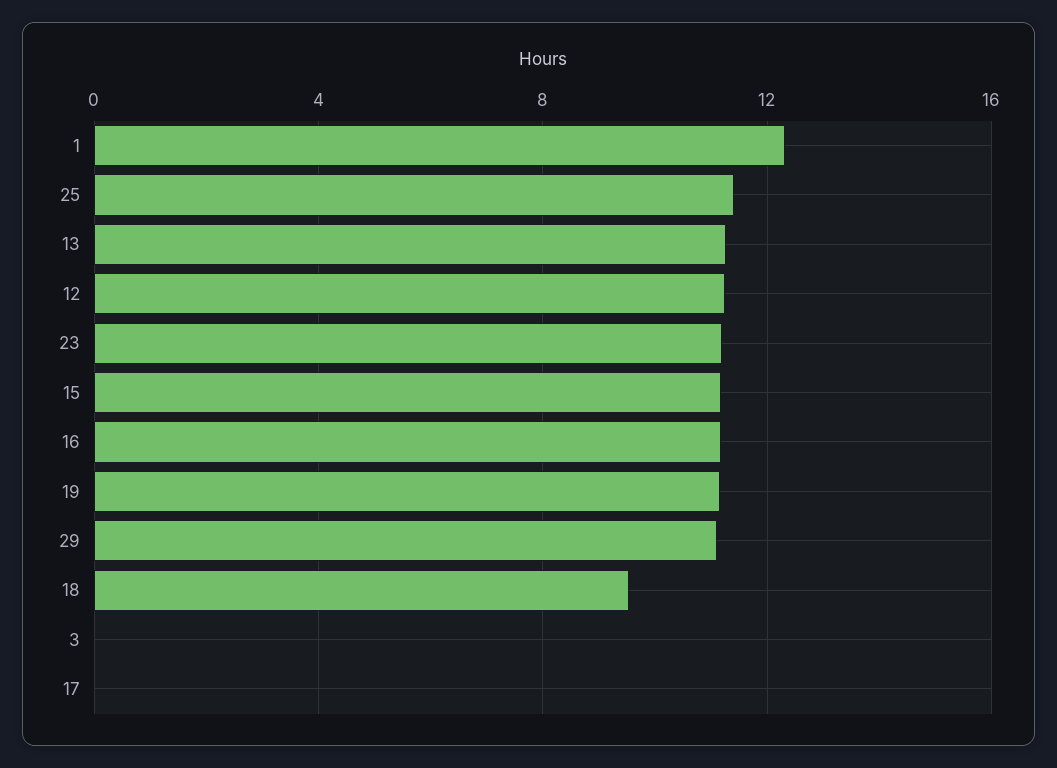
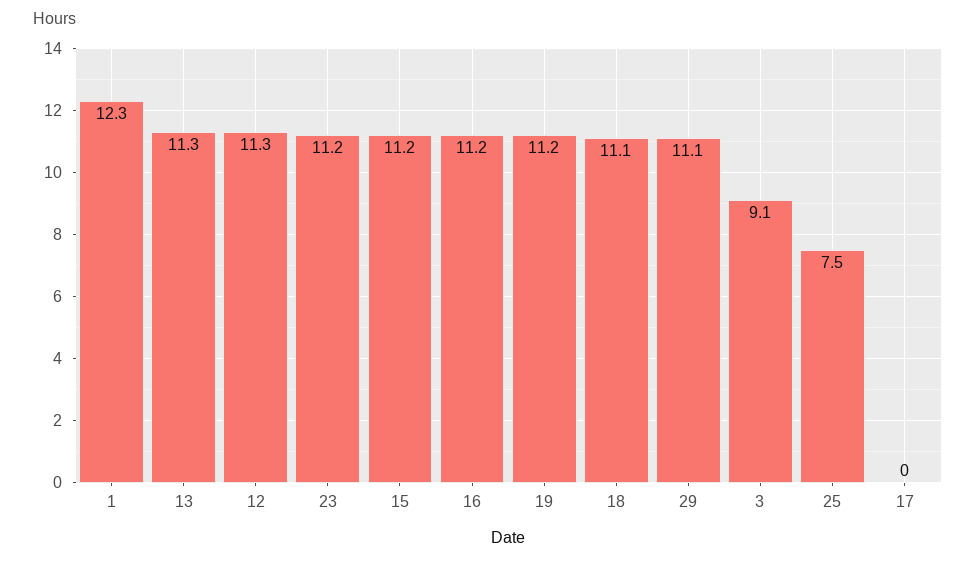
  {
    "1": 12.3,
-   "25": 11.5,
+   "25": 7.5,
    "13": 11.3,
    "12": 11.3,
    "23": 11.2,
    "15": 11.2,
    "16": 11.2,
    "19": 11.2,
    "29": 11.1,
-   "18": 9.5,
+   "18": 11.1,
-   "3": 0,
+   "3": 9.1,
    "17": 0
  }

